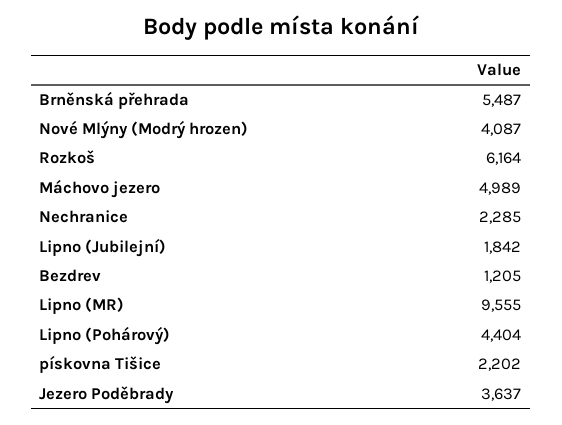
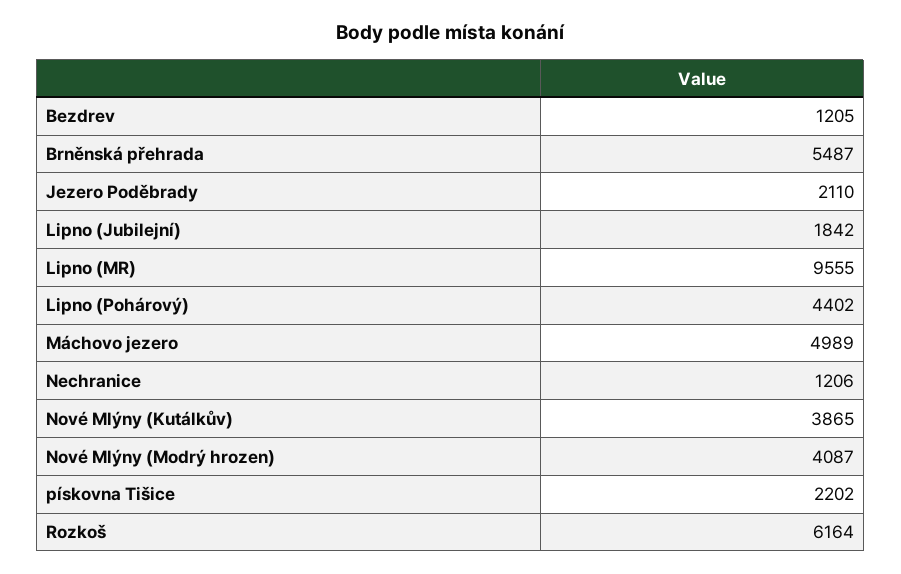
  {
    "Brněnská přehrada": 5487,
    "Nové Mlýny (Modrý hrozen)": 4087,
    "Rozkoš": 6164,
    "Máchovo jezero": 4989,
-   "Nechranice": 2285,
+   "Nechranice": 1206,
    "Lipno (Jubilejní)": 1842,
    "Bezdrev": 1205,
    "Lipno (MR)": 9555,
-   "Lipno (Pohárový)": 4404,
+   "Lipno (Pohárový)": 4402,
    "pískovna Tišice": 2202,
-   "Jezero Poděbrady": 3637
+   "Jezero Poděbrady": 2110,
+   "Nové Mlýny (Kutálkův)": 3865
  }

